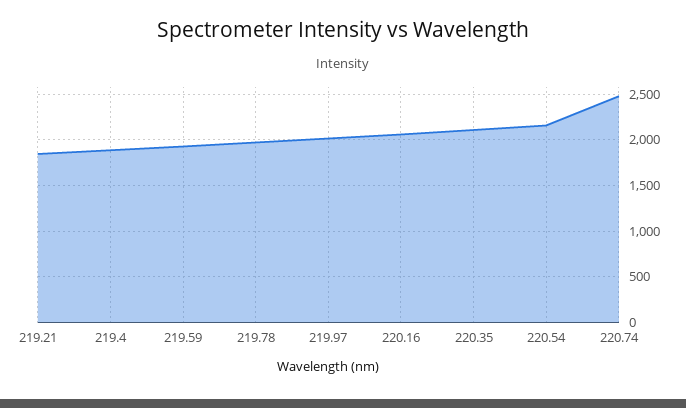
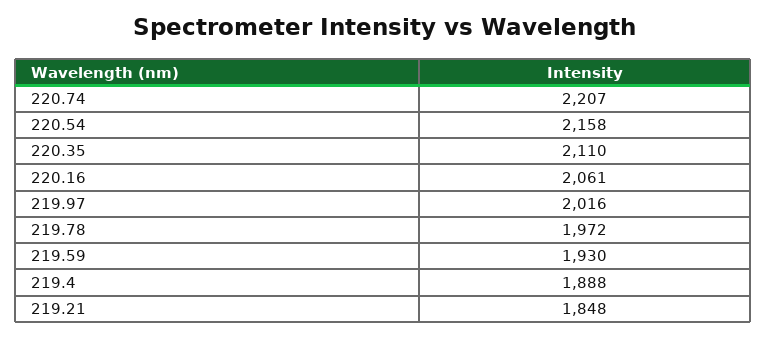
  {
    "219.21": 1848,
    "219.4": 1888,
    "219.59": 1930,
    "219.78": 1972,
    "219.97": 2016,
    "220.16": 2061,
    "220.35": 2110,
    "220.54": 2158,
-   "220.74": 2500
+   "220.74": 2207
  }

